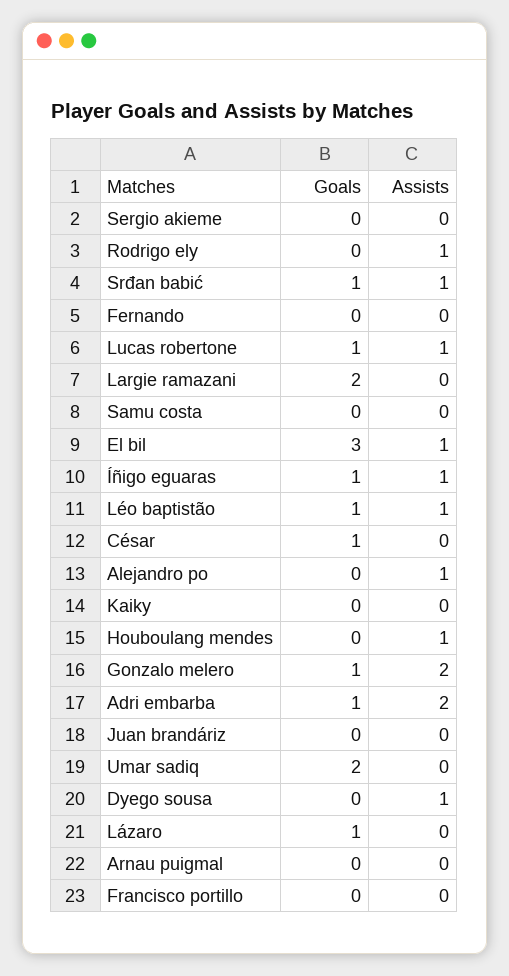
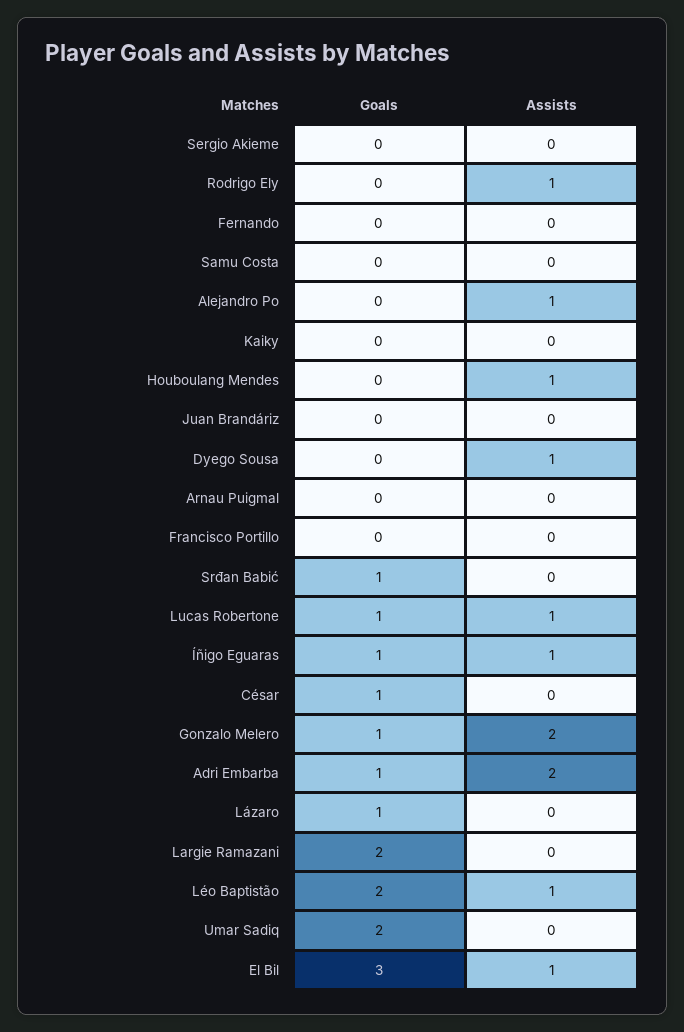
  {
    "Goals": {
      "Sergio akieme": 0,
      "Rodrigo ely": 0,
      "Srđan babić": 1,
      "Fernando": 0,
      "Lucas robertone": 1,
      "Largie ramazani": 2,
      "Samu costa": 0,
      "El bil": 3,
      "Íñigo eguaras": 1,
-     "Léo baptistão": 1,
+     "Léo baptistão": 2,
      "César": 1,
      "Alejandro po": 0,
      "Kaiky": 0,
      "Houboulang mendes": 0,
      "Gonzalo melero": 1,
      "Adri embarba": 1,
      "Juan brandáriz": 0,
      "Umar sadiq": 2,
      "Dyego sousa": 0,
      "Lázaro": 1,
      "Arnau puigmal": 0,
      "Francisco portillo": 0
    },
    "Assists": {
      "Sergio akieme": 0,
      "Rodrigo ely": 1,
-     "Srđan babić": 1,
+     "Srđan babić": 0,
      "Fernando": 0,
      "Lucas robertone": 1,
      "Largie ramazani": 0,
      "Samu costa": 0,
      "El bil": 1,
      "Íñigo eguaras": 1,
      "Léo baptistão": 1,
      "César": 0,
      "Alejandro po": 1,
      "Kaiky": 0,
      "Houboulang mendes": 1,
      "Gonzalo melero": 2,
      "Adri embarba": 2,
      "Juan brandáriz": 0,
      "Umar sadiq": 0,
      "Dyego sousa": 1,
      "Lázaro": 0,
      "Arnau puigmal": 0,
      "Francisco portillo": 0
    }
  }

